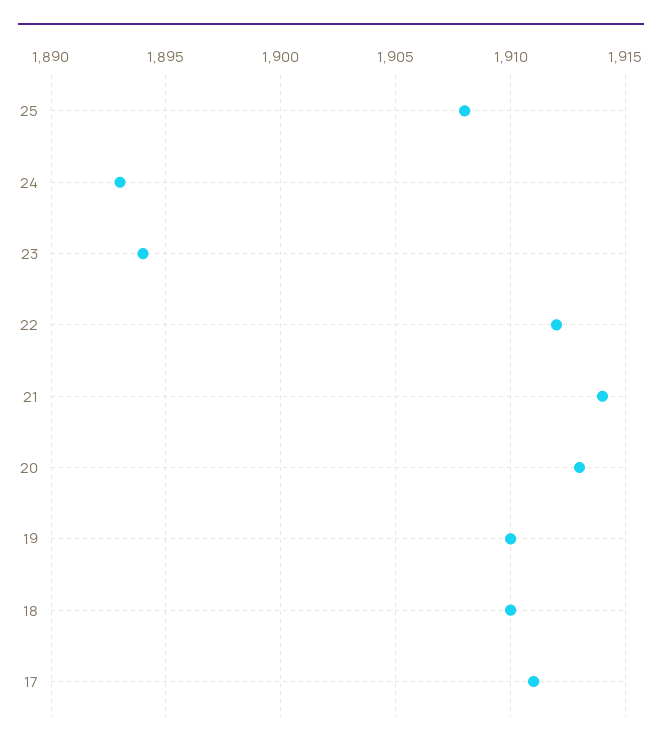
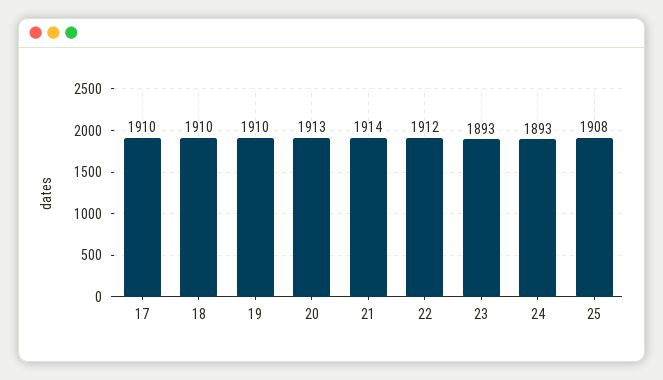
  {
    "25": 1908,
    "24": 1893,
-   "23": 1894,
+   "23": 1893,
    "22": 1912,
    "21": 1914,
    "20": 1913,
    "19": 1910,
    "18": 1910,
-   "17": 1911
+   "17": 1910
  }

